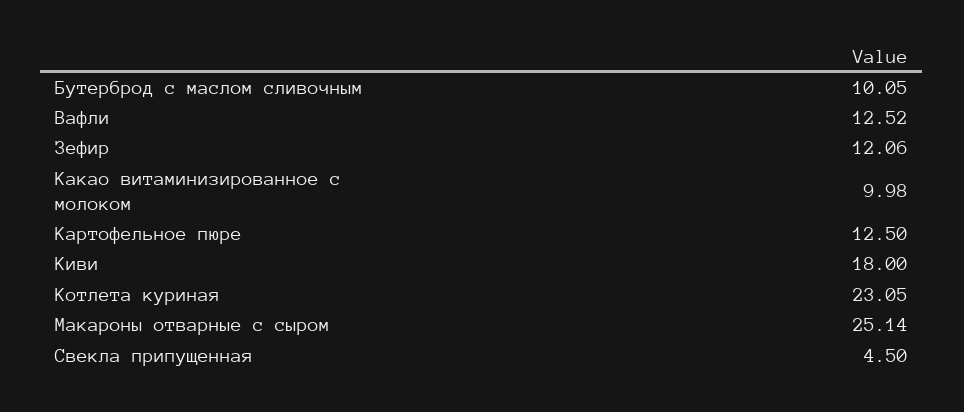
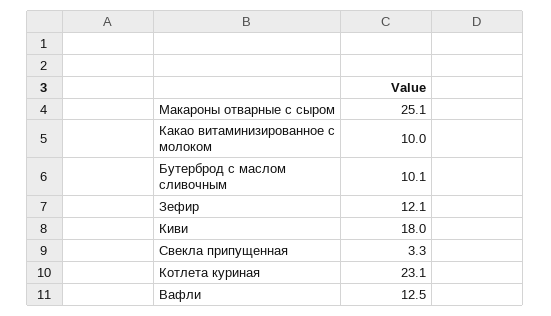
  {
    "Бутерброд с маслом сливочным": 10.05,
    "Вафли": 12.52,
    "Зефир": 12.06,
    "Какао витаминизированное с молоком": 9.98,
-   "Картофельное пюре": 12.5,
    "Киви": 18,
    "Котлета куриная": 23.05,
    "Макароны отварные с сыром": 25.14,
-   "Свекла припущенная": 4.5
+   "Свекла припущенная": 3.3
  }

